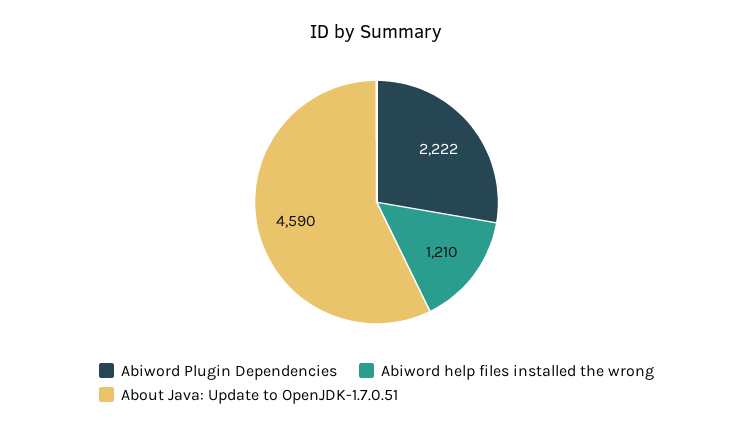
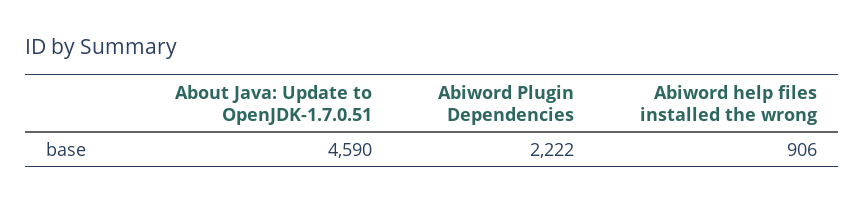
  {
    "Abiword Plugin Dependencies": 2222,
-   "Abiword help files installed the wrong": 1210,
+   "Abiword help files installed the wrong": 906,
    "About Java: Update to OpenJDK-1.7.0.51": 4590
  }

